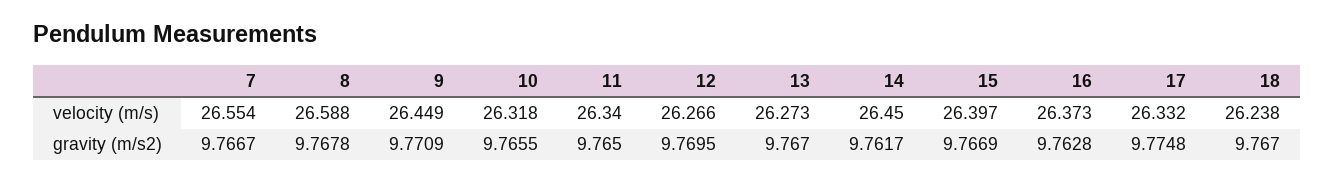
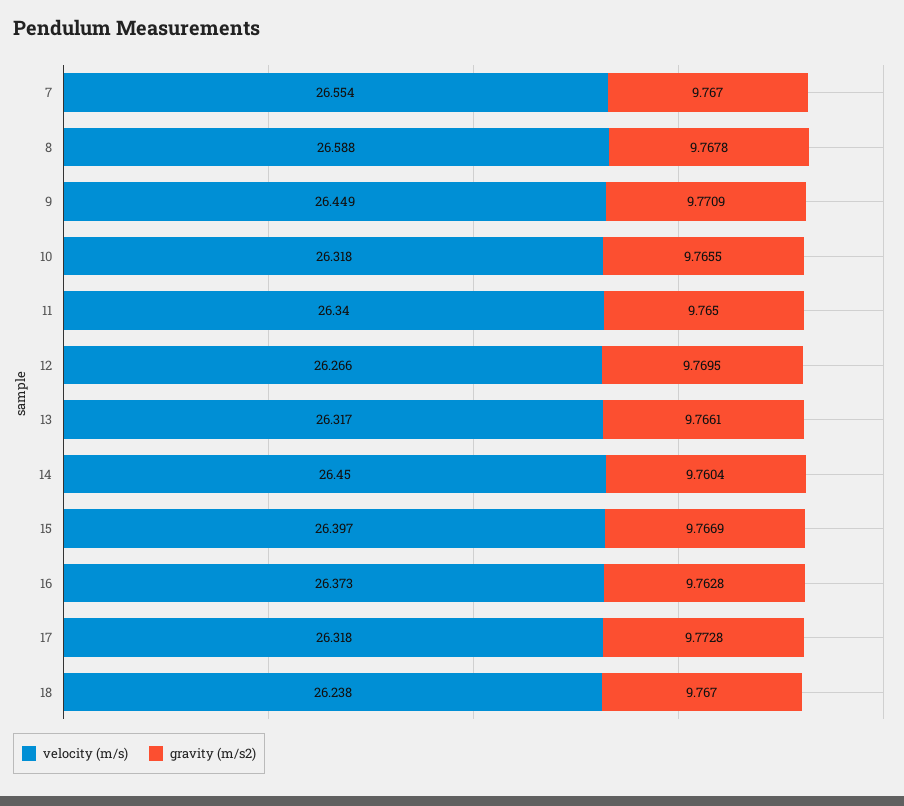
  {
    "velocity (m/s)": {
      "7": 26.554,
      "8": 26.588,
      "9": 26.449,
      "10": 26.318,
      "11": 26.34,
      "12": 26.266,
-     "13": 26.273,
+     "13": 26.317,
      "14": 26.45,
      "15": 26.397,
      "16": 26.373,
-     "17": 26.332,
+     "17": 26.318,
      "18": 26.238
    },
    "gravity (m/s2)": {
-     "7": 9.7667,
+     "7": 9.767,
      "8": 9.7678,
      "9": 9.7709,
      "10": 9.7655,
      "11": 9.765,
      "12": 9.7695,
-     "13": 9.767,
+     "13": 9.7661,
-     "14": 9.7617,
+     "14": 9.7604,
      "15": 9.7669,
      "16": 9.7628,
-     "17": 9.7748,
+     "17": 9.7728,
      "18": 9.767
    }
  }

